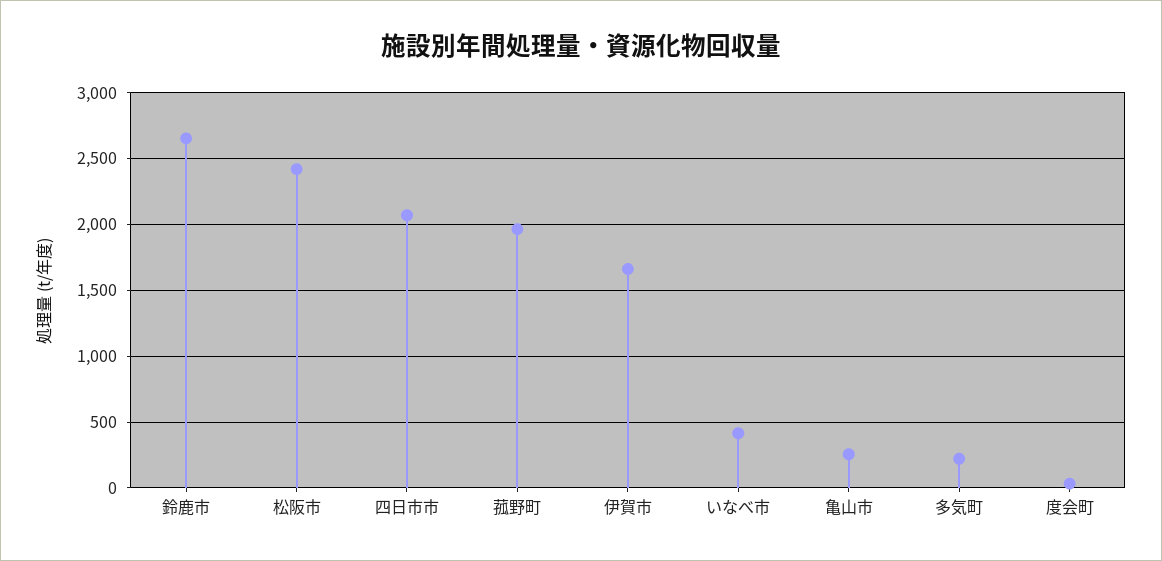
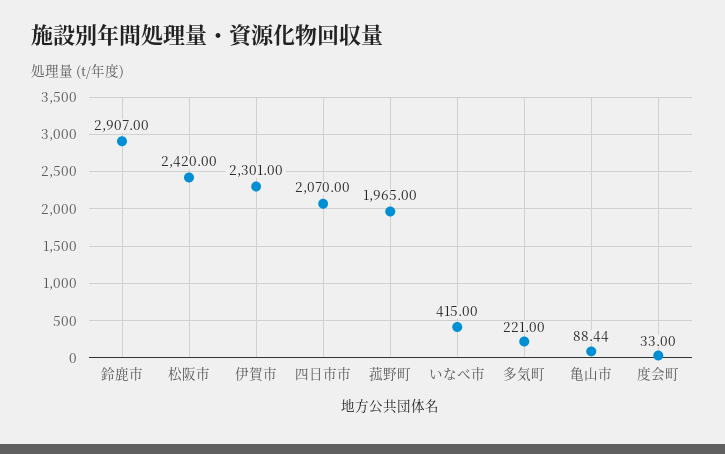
  {
-   "鈴鹿市": 2650,
+   "鈴鹿市": 2907,
    "松阪市": 2420,
    "四日市市": 2070,
    "菰野町": 1965,
-   "伊賀市": 1650,
+   "伊賀市": 2301,
    "いなべ市": 415,
-   "亀山市": 250,
+   "亀山市": 88.44,
    "多気町": 221,
    "度会町": 33
  }

